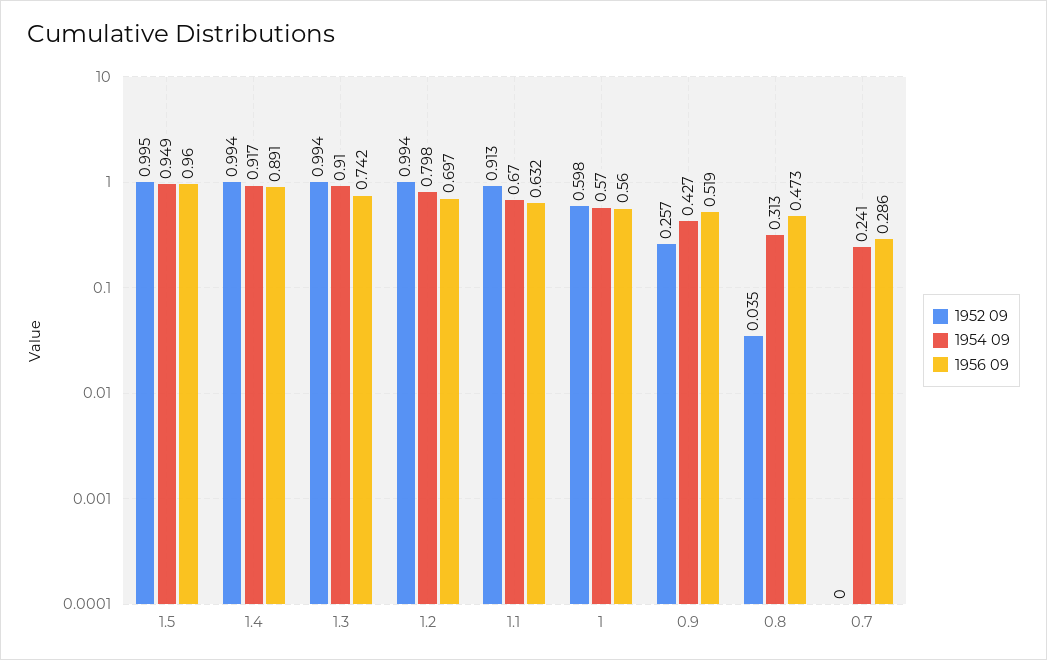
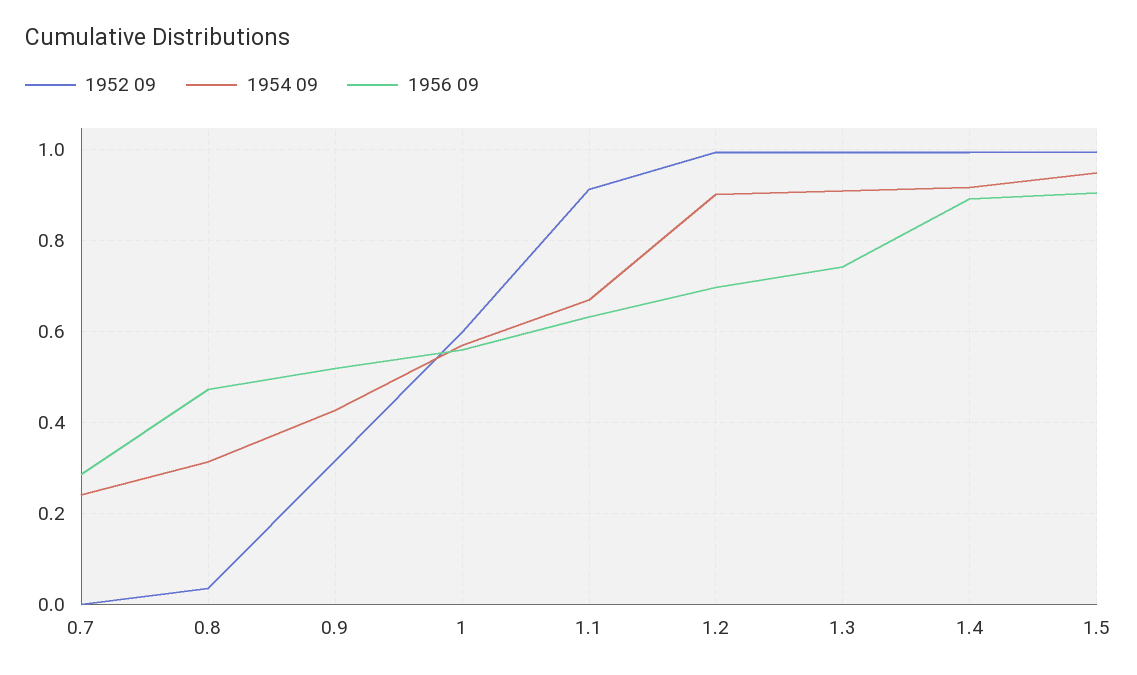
  {
    "1952 09": {
      "1.5": 0.995,
      "1.4": 0.994,
      "1.3": 0.994,
      "1.2": 0.994,
      "1.1": 0.913,
      "1": 0.598,
-     "0.9": 0.257,
+     "0.9": 0.32,
      "0.8": 0.035,
      "0.7": 0
    },
    "1954 09": {
      "1.5": 0.949,
      "1.4": 0.917,
      "1.3": 0.91,
-     "1.2": 0.798,
+     "1.2": 0.9,
      "1.1": 0.67,
      "1": 0.57,
      "0.9": 0.427,
      "0.8": 0.313,
      "0.7": 0.241
    },
    "1956 09": {
-     "1.5": 0.96,
+     "1.5": 0.9,
      "1.4": 0.891,
      "1.3": 0.742,
      "1.2": 0.697,
      "1.1": 0.632,
      "1": 0.56,
      "0.9": 0.519,
      "0.8": 0.473,
      "0.7": 0.286
    }
  }

